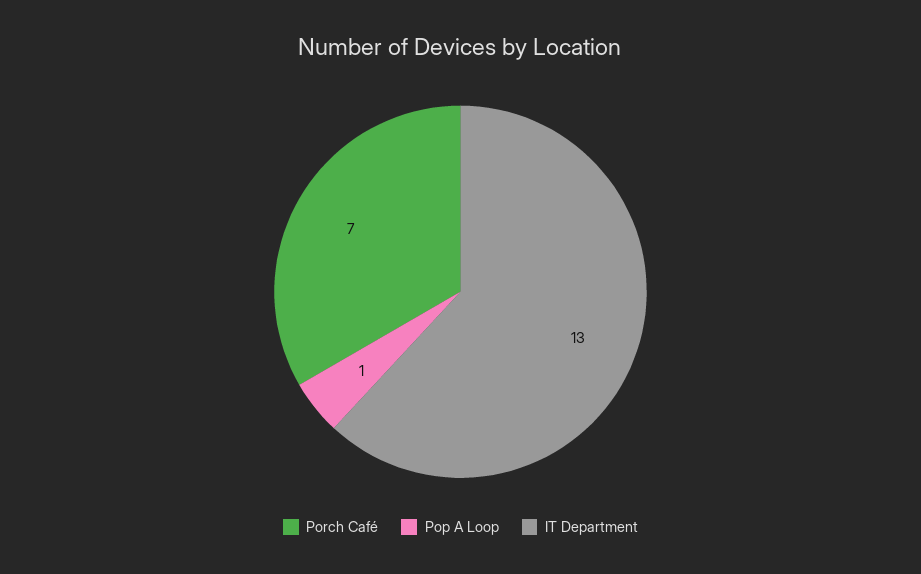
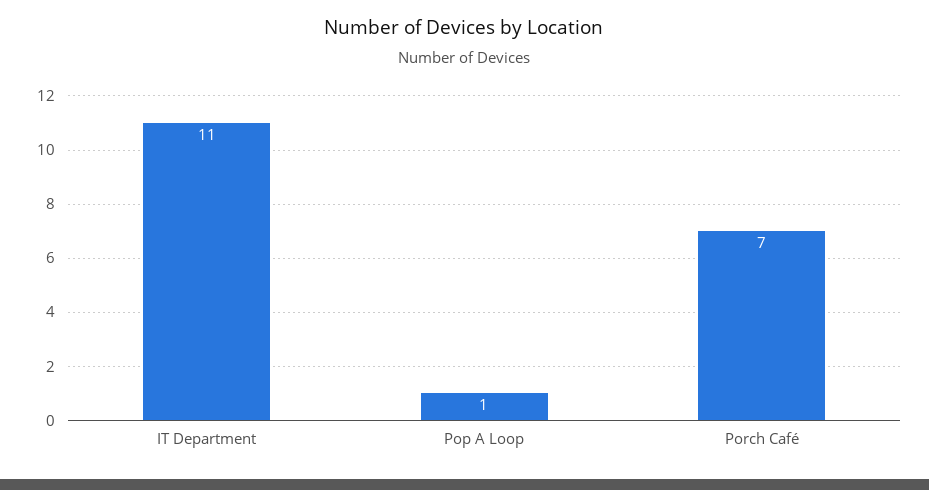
  {
    "Porch Café": 7,
    "Pop A Loop": 1,
-   "IT Department": 13
+   "IT Department": 11
  }

